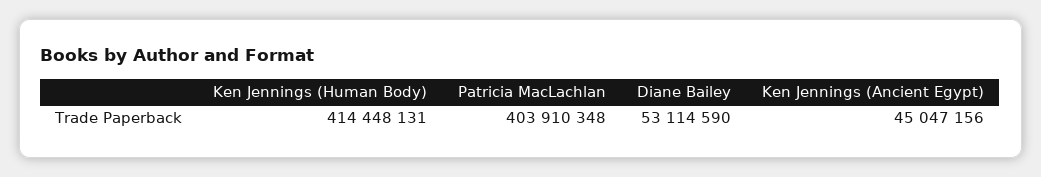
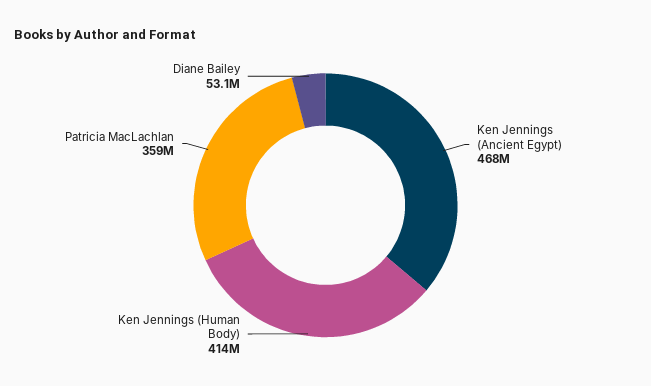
  {
    "Ken Jennings (Human Body)": 414448131,
-   "Patricia MacLachlan": 403910348,
+   "Patricia MacLachlan": 359000000,
    "Diane Bailey": 53114590,
-   "Ken Jennings (Ancient Egypt)": 45047156
+   "Ken Jennings (Ancient Egypt)": 468000000
  }

